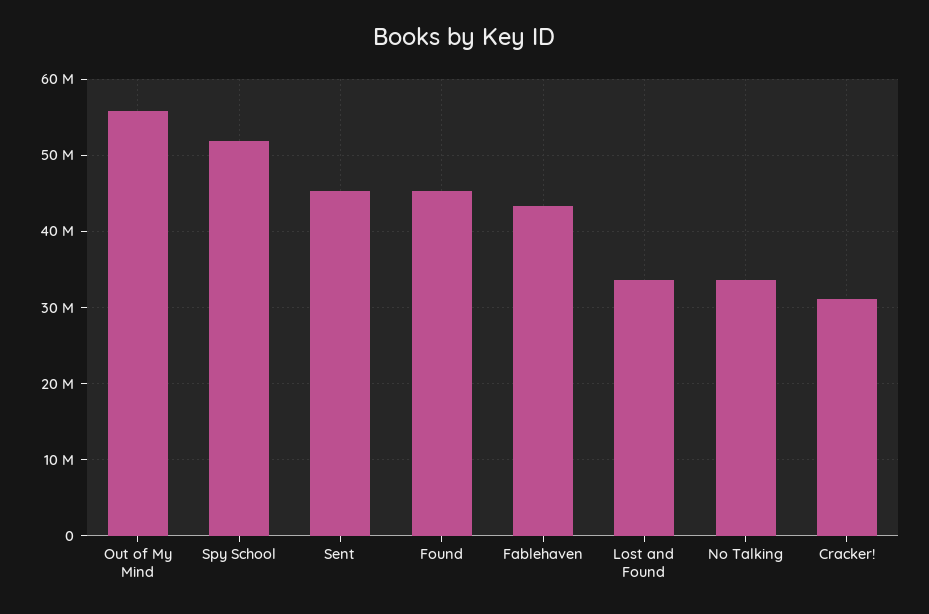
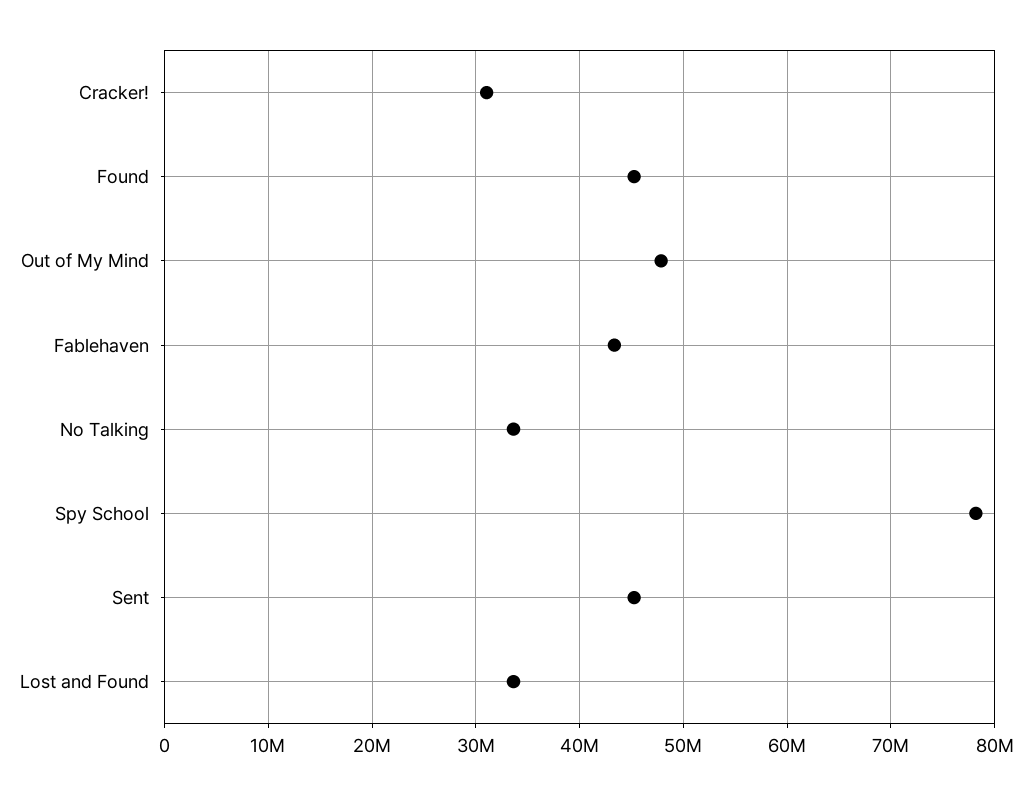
  {
-   "Out of My Mind": 56000000,
+   "Out of My Mind": 48000000,
-   "Spy School": 52000000,
+   "Spy School": 78000000,
    "Sent": 45000000,
    "Found": 45000000,
    "Fablehaven": 43000000,
    "Lost and Found": 34000000,
    "No Talking": 34000000,
    "Cracker!": 31000000
  }

